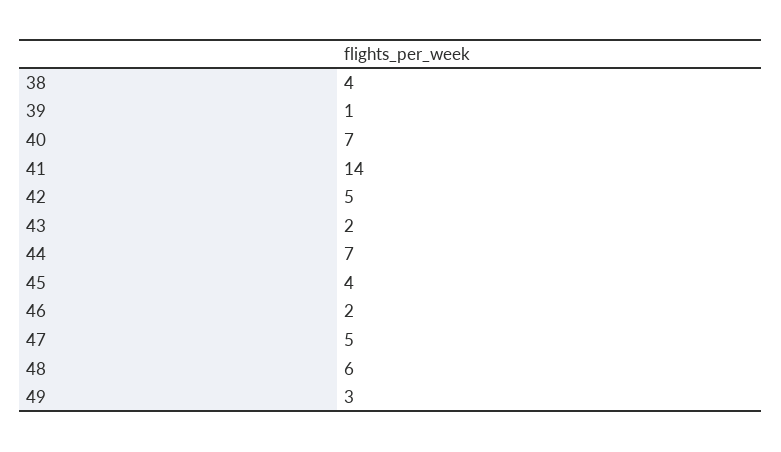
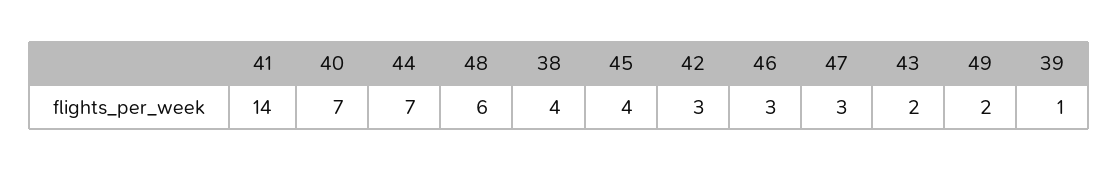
  {
    "38": 4,
    "39": 1,
    "40": 7,
    "41": 14,
-   "42": 5,
+   "42": 3,
    "43": 2,
    "44": 7,
    "45": 4,
-   "46": 2,
+   "46": 3,
-   "47": 5,
+   "47": 3,
    "48": 6,
-   "49": 3
+   "49": 2
  }

